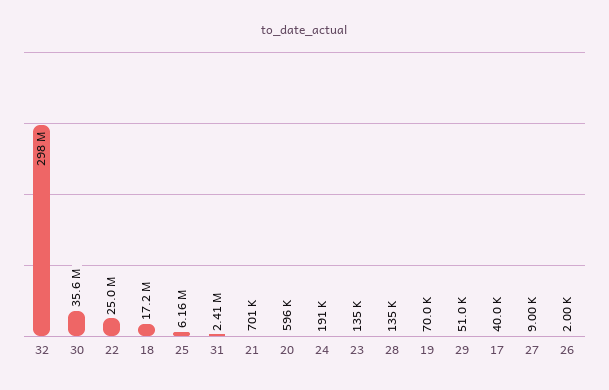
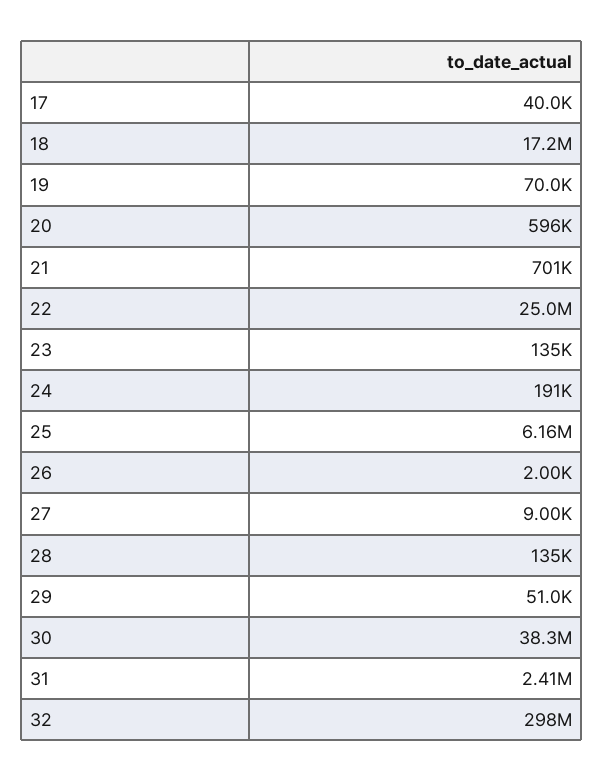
  {
    "32": 298000000,
-   "30": 35600000,
+   "30": 38300000,
    "22": 25000000,
    "18": 17200000,
    "25": 6160000,
    "31": 2410000,
    "21": 701000,
    "20": 596000,
    "24": 191000,
    "23": 135000,
    "28": 135000,
    "19": 70000,
    "29": 51000,
    "17": 40000,
    "27": 9000,
    "26": 2000
  }

